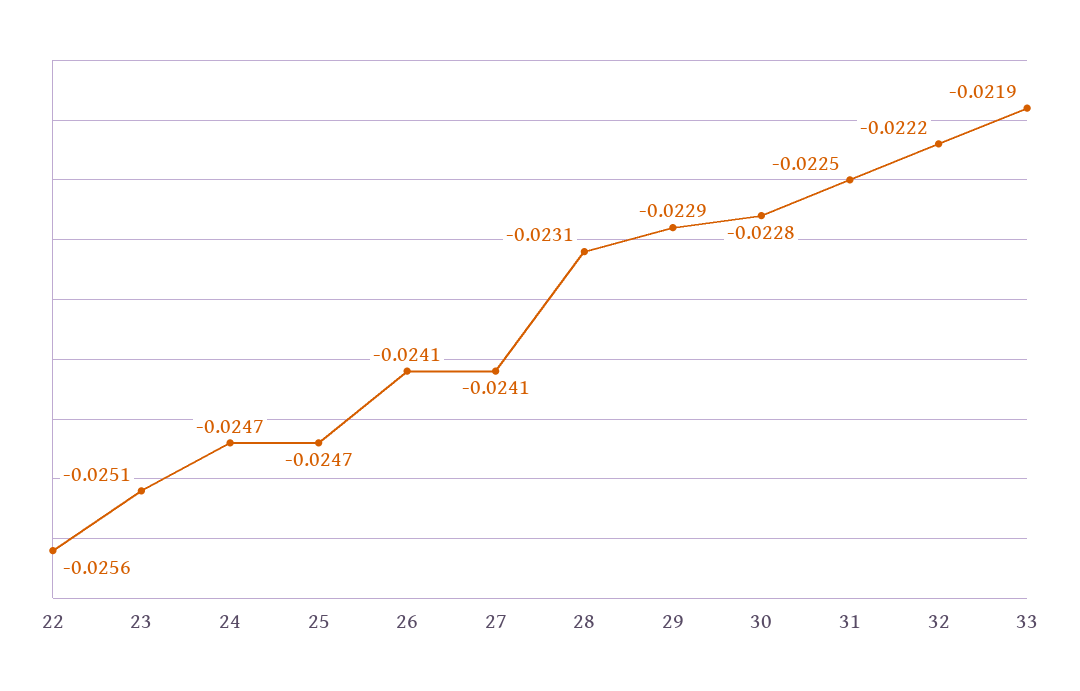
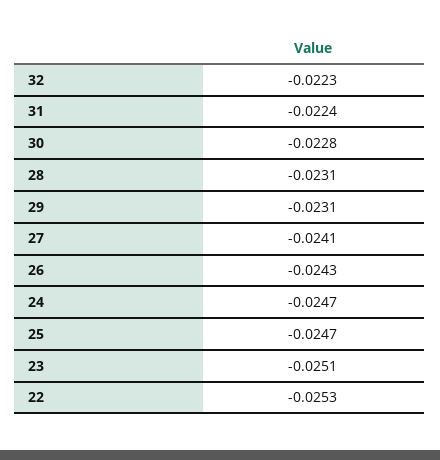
  {
-   "22": -0.0256,
+   "22": -0.0253,
    "23": -0.0251,
    "24": -0.0247,
    "25": -0.0247,
-   "26": -0.0241,
+   "26": -0.0243,
    "27": -0.0241,
    "28": -0.0231,
-   "29": -0.0229,
+   "29": -0.0231,
    "30": -0.0228,
-   "31": -0.0225,
+   "31": -0.0224,
-   "32": -0.0222,
+   "32": -0.0223
-   "33": -0.0219
  }

